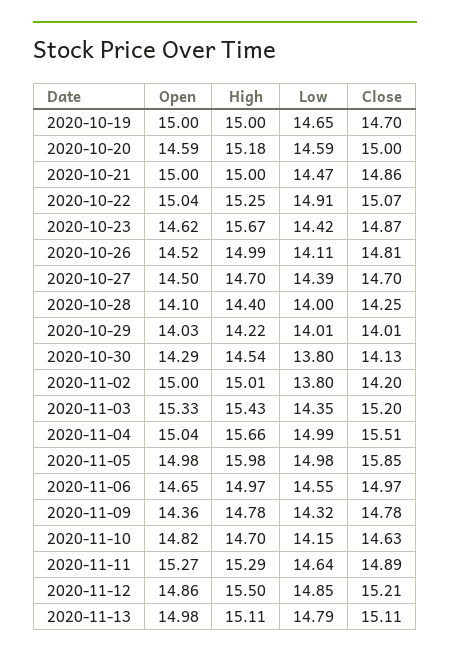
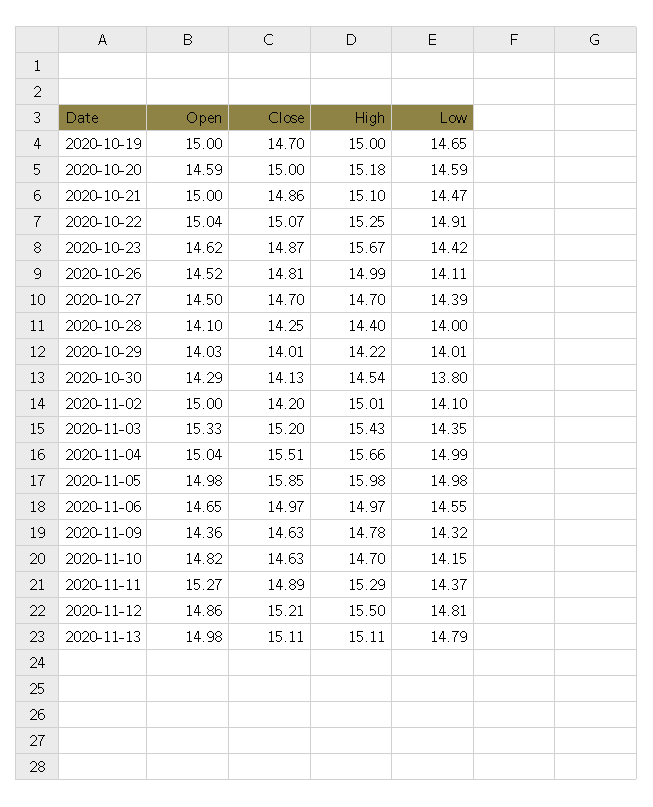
  {
    "Open": {
      "2020-10-19": 15,
      "2020-10-20": 14.59,
      "2020-10-21": 15,
      "2020-10-22": 15.04,
      "2020-10-23": 14.62,
      "2020-10-26": 14.52,
      "2020-10-27": 14.5,
      "2020-10-28": 14.1,
      "2020-10-29": 14.03,
      "2020-10-30": 14.29,
      "2020-11-02": 15,
      "2020-11-03": 15.33,
      "2020-11-04": 15.04,
      "2020-11-05": 14.98,
      "2020-11-06": 14.65,
      "2020-11-09": 14.36,
      "2020-11-10": 14.82,
      "2020-11-11": 15.27,
      "2020-11-12": 14.86,
      "2020-11-13": 14.98
    },
    "High": {
      "2020-10-19": 15,
      "2020-10-20": 15.18,
-     "2020-10-21": 15,
+     "2020-10-21": 15.1,
      "2020-10-22": 15.25,
      "2020-10-23": 15.67,
      "2020-10-26": 14.99,
      "2020-10-27": 14.7,
      "2020-10-28": 14.4,
      "2020-10-29": 14.22,
      "2020-10-30": 14.54,
      "2020-11-02": 15.01,
      "2020-11-03": 15.43,
      "2020-11-04": 15.66,
      "2020-11-05": 15.98,
      "2020-11-06": 14.97,
      "2020-11-09": 14.78,
      "2020-11-10": 14.7,
      "2020-11-11": 15.29,
      "2020-11-12": 15.5,
      "2020-11-13": 15.11
    },
    "Low": {
      "2020-10-19": 14.65,
      "2020-10-20": 14.59,
      "2020-10-21": 14.47,
      "2020-10-22": 14.91,
      "2020-10-23": 14.42,
      "2020-10-26": 14.11,
      "2020-10-27": 14.39,
      "2020-10-28": 14,
      "2020-10-29": 14.01,
      "2020-10-30": 13.8,
-     "2020-11-02": 13.8,
+     "2020-11-02": 14.1,
      "2020-11-03": 14.35,
      "2020-11-04": 14.99,
      "2020-11-05": 14.98,
      "2020-11-06": 14.55,
      "2020-11-09": 14.32,
      "2020-11-10": 14.15,
-     "2020-11-11": 14.64,
+     "2020-11-11": 14.37,
-     "2020-11-12": 14.85,
+     "2020-11-12": 14.81,
      "2020-11-13": 14.79
    },
    "Close": {
      "2020-10-19": 14.7,
      "2020-10-20": 15,
      "2020-10-21": 14.86,
      "2020-10-22": 15.07,
      "2020-10-23": 14.87,
      "2020-10-26": 14.81,
      "2020-10-27": 14.7,
      "2020-10-28": 14.25,
      "2020-10-29": 14.01,
      "2020-10-30": 14.13,
      "2020-11-02": 14.2,
      "2020-11-03": 15.2,
      "2020-11-04": 15.51,
      "2020-11-05": 15.85,
      "2020-11-06": 14.97,
-     "2020-11-09": 14.78,
+     "2020-11-09": 14.63,
      "2020-11-10": 14.63,
      "2020-11-11": 14.89,
      "2020-11-12": 15.21,
      "2020-11-13": 15.11
    }
  }

